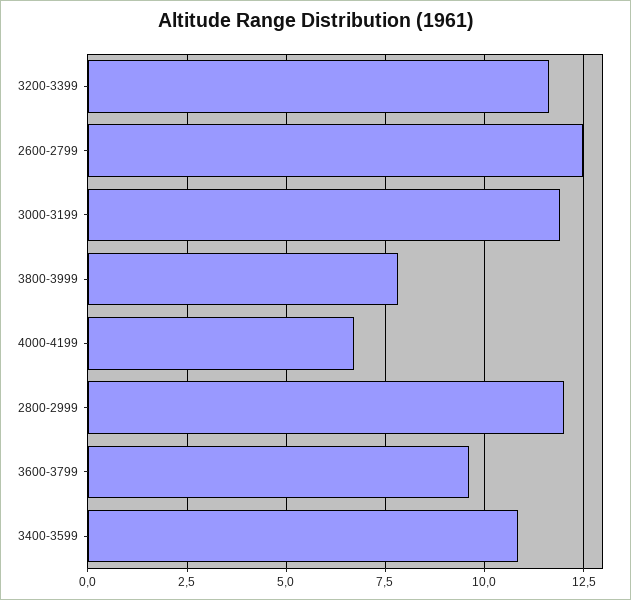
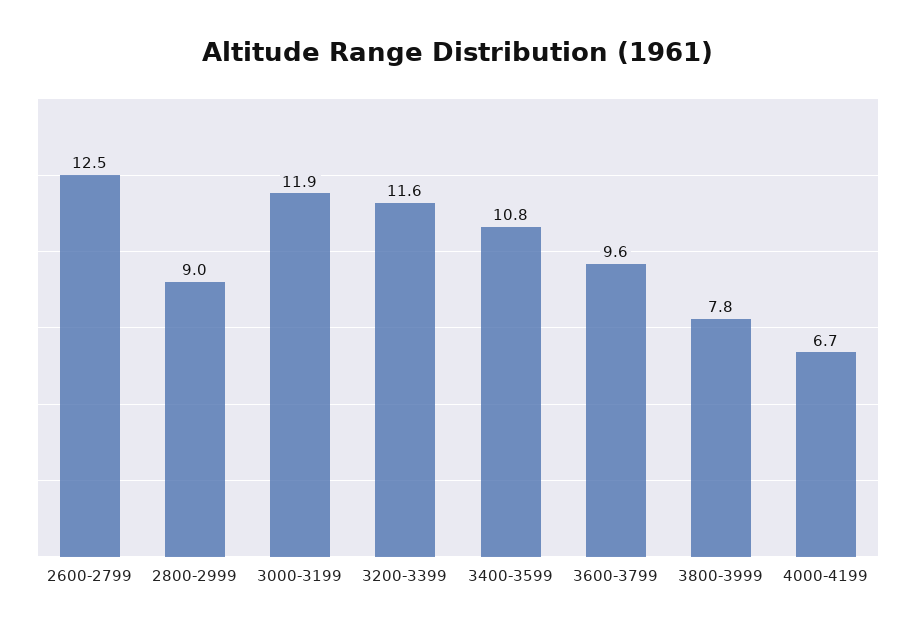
  {
    "3200-3399": 11.6,
    "2600-2799": 12.5,
    "3000-3199": 11.9,
    "3800-3999": 7.8,
    "4000-4199": 6.7,
-   "2800-2999": 12,
+   "2800-2999": 9,
    "3600-3799": 9.6,
    "3400-3599": 10.8
  }

